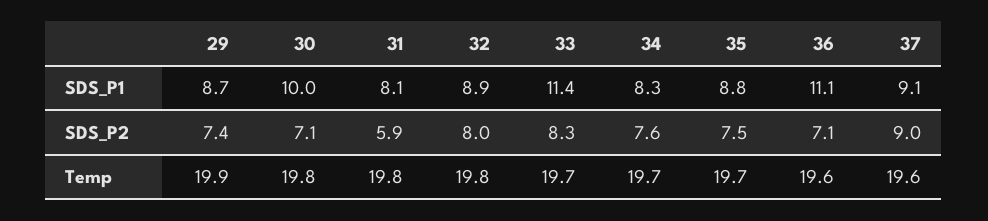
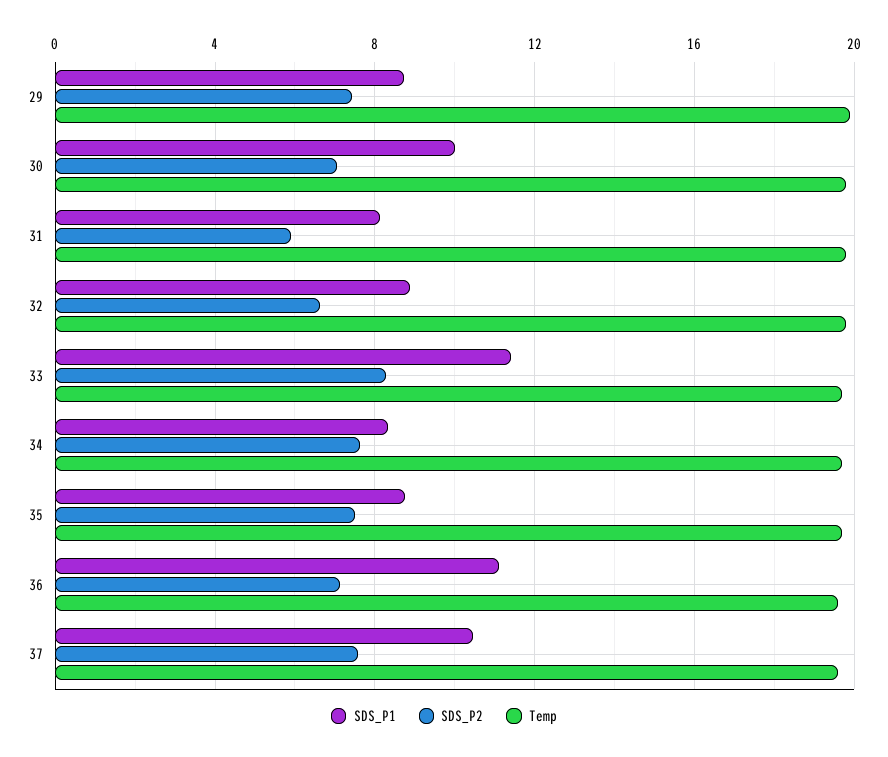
  {
    "SDS_P1": {
      "29": 8.7,
      "30": 10,
      "31": 8.1,
      "32": 8.9,
      "33": 11.4,
      "34": 8.3,
      "35": 8.8,
      "36": 11.1,
-     "37": 9.1
+     "37": 10.5
    },
    "SDS_P2": {
      "29": 7.4,
      "30": 7.1,
      "31": 5.9,
-     "32": 8,
+     "32": 6.5,
      "33": 8.3,
      "34": 7.6,
      "35": 7.5,
      "36": 7.1,
-     "37": 9
+     "37": 7.5
    },
    "Temp": {
      "29": 19.9,
      "30": 19.8,
      "31": 19.8,
      "32": 19.8,
      "33": 19.7,
      "34": 19.7,
      "35": 19.7,
      "36": 19.6,
      "37": 19.6
    }
  }

